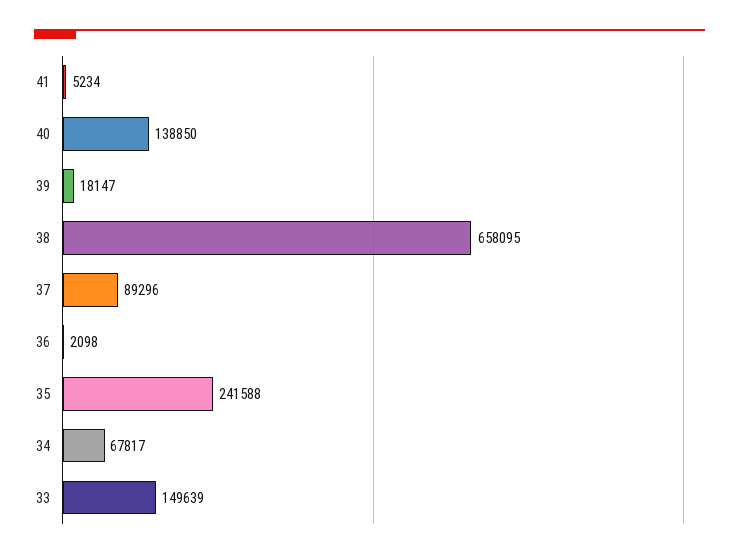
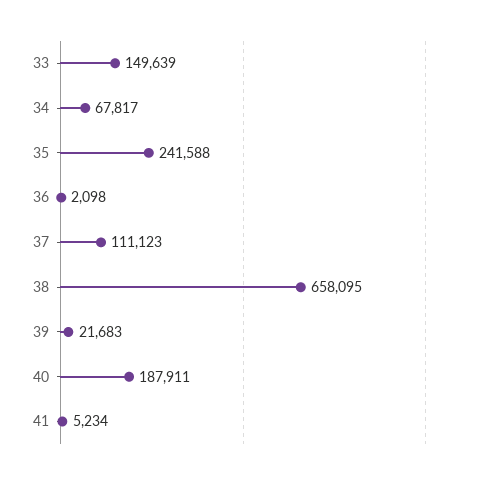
  {
    "41": 5234,
-   "40": 138850,
+   "40": 187911,
-   "39": 18147,
+   "39": 21683,
    "38": 658095,
-   "37": 89296,
+   "37": 111123,
    "36": 2098,
    "35": 241588,
    "34": 67817,
    "33": 149639
  }

